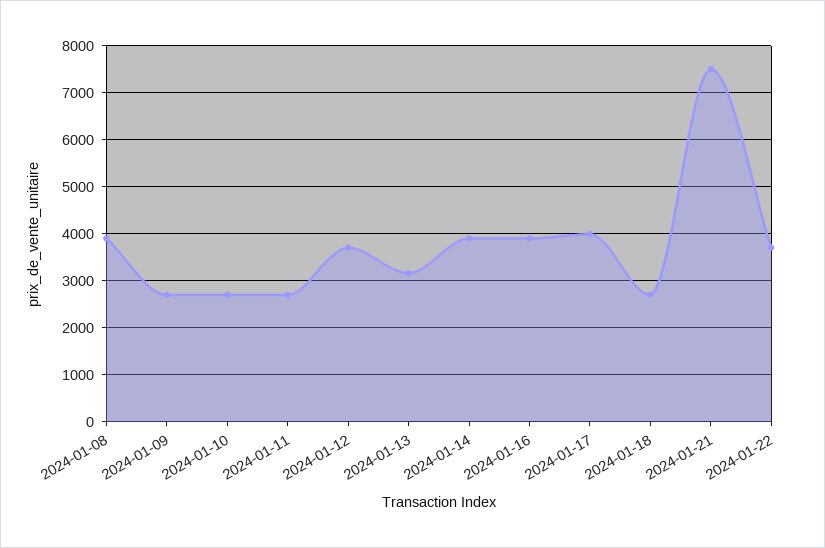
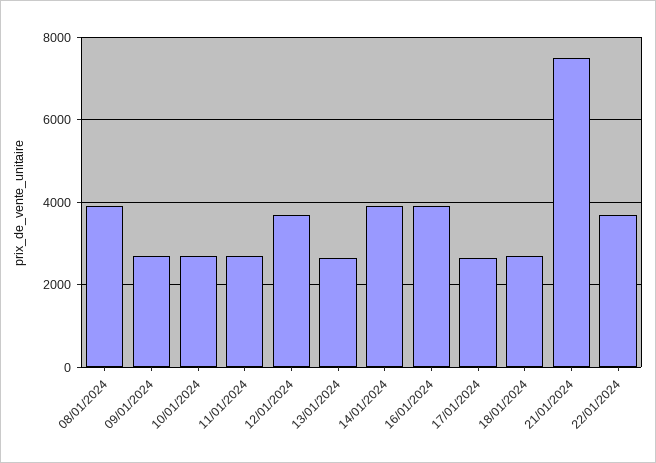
  {
    "2024-01-08": 4000,
    "2024-01-09": 2800,
    "2024-01-10": 2800,
    "2024-01-11": 2800,
    "2024-01-12": 3800,
-   "2024-01-13": 3200,
+   "2024-01-13": 2600,
    "2024-01-14": 4000,
    "2024-01-16": 4000,
-   "2024-01-17": 4000,
+   "2024-01-17": 2600,
    "2024-01-18": 2800,
    "2024-01-21": 7600,
    "2024-01-22": 3800
  }

